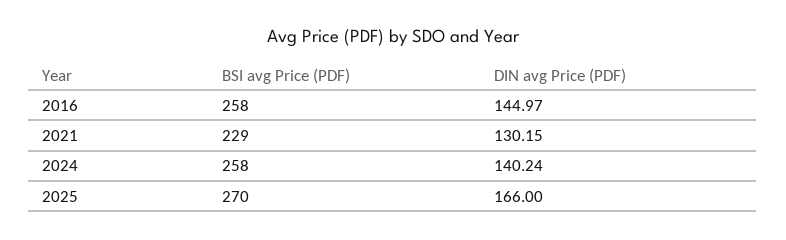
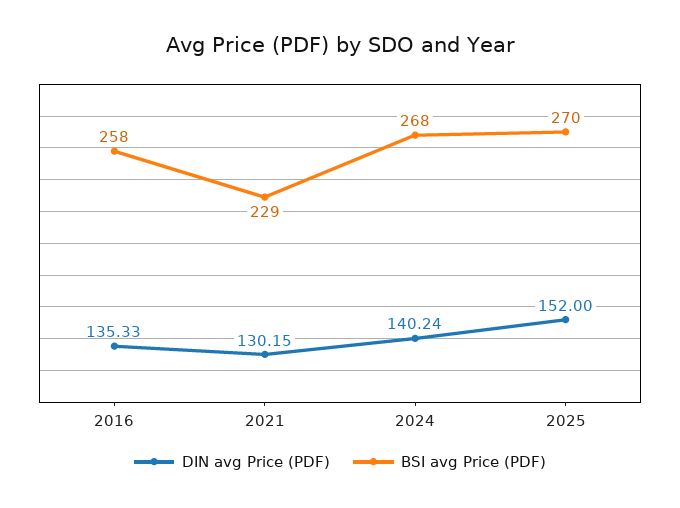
  {
    "BSI avg Price (PDF)": {
      "2016": 258,
      "2021": 229,
-     "2024": 258,
+     "2024": 268,
      "2025": 270
    },
    "DIN avg Price (PDF)": {
-     "2016": 144.97,
+     "2016": 135.33,
      "2021": 130.15,
      "2024": 140.24,
-     "2025": 166
+     "2025": 152
    }
  }

